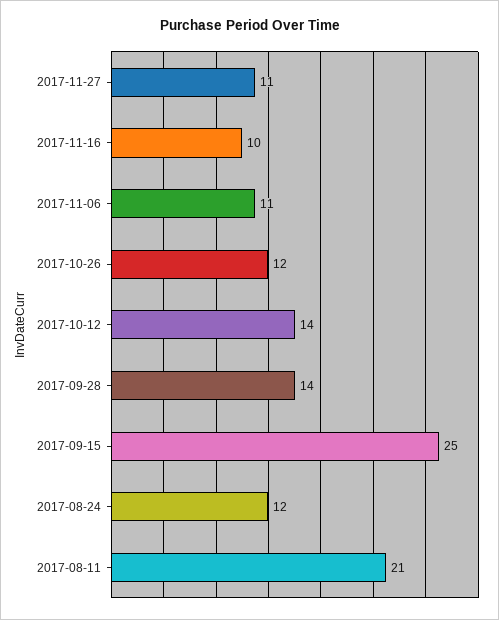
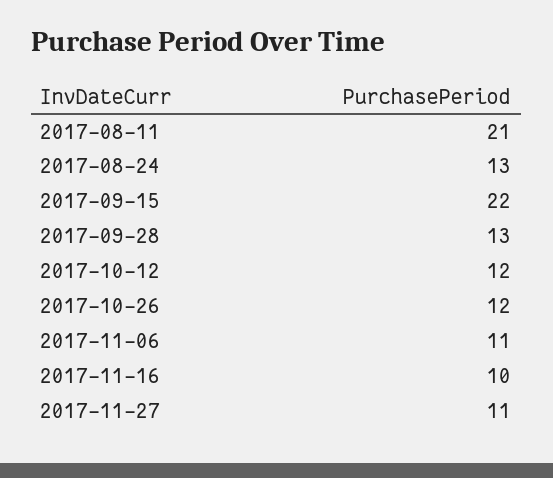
  {
    "2017-11-27": 11,
    "2017-11-16": 10,
    "2017-11-06": 11,
    "2017-10-26": 12,
-   "2017-10-12": 14,
+   "2017-10-12": 12,
-   "2017-09-28": 14,
+   "2017-09-28": 13,
-   "2017-09-15": 25,
+   "2017-09-15": 22,
-   "2017-08-24": 12,
+   "2017-08-24": 13,
    "2017-08-11": 21
  }

